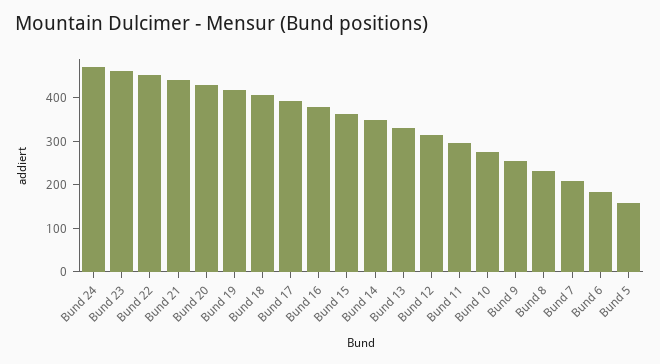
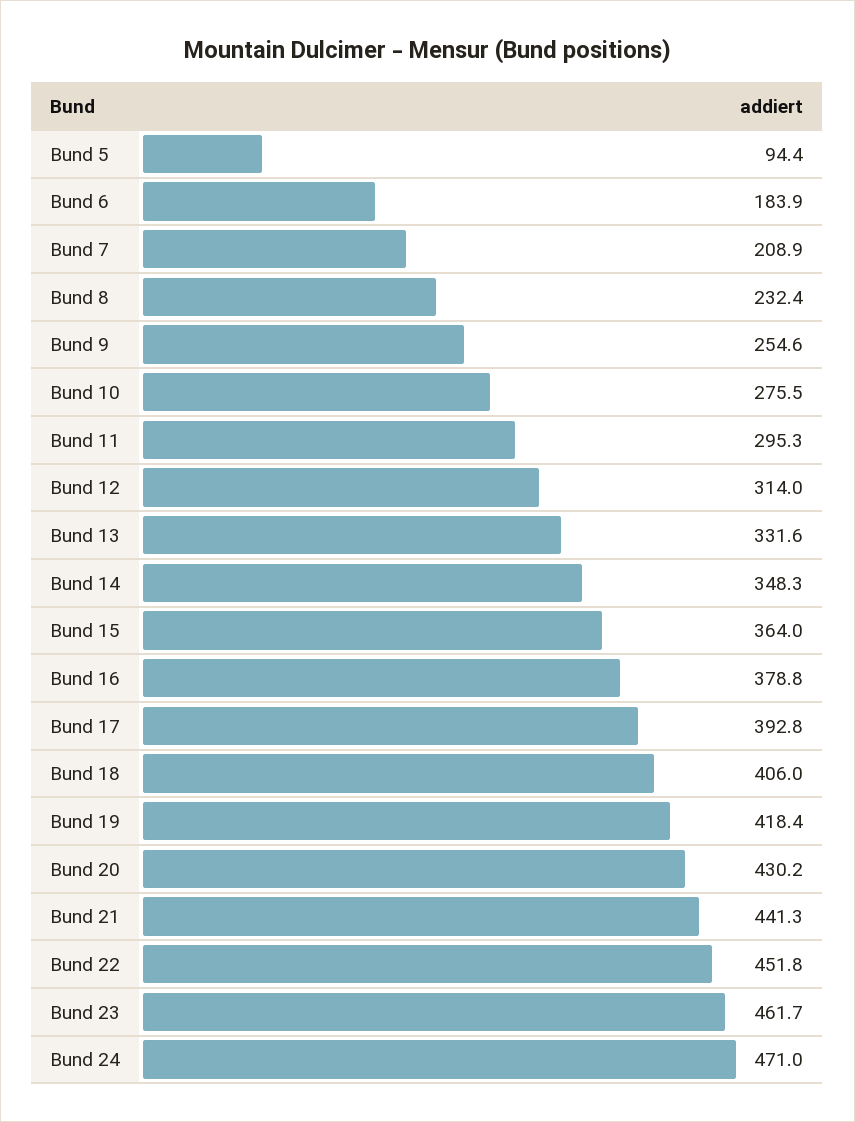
  {
    "Bund 24": 471,
    "Bund 23": 461.7,
    "Bund 22": 451.8,
    "Bund 21": 441.3,
    "Bund 20": 430.2,
    "Bund 19": 418.4,
    "Bund 18": 406,
    "Bund 17": 392.8,
    "Bund 16": 378.8,
    "Bund 15": 364,
    "Bund 14": 348.3,
    "Bund 13": 331.6,
    "Bund 12": 314,
    "Bund 11": 295.3,
    "Bund 10": 275.5,
    "Bund 9": 254.6,
    "Bund 8": 232.4,
    "Bund 7": 208.9,
    "Bund 6": 183.9,
-   "Bund 5": 160
+   "Bund 5": 94.4
  }

